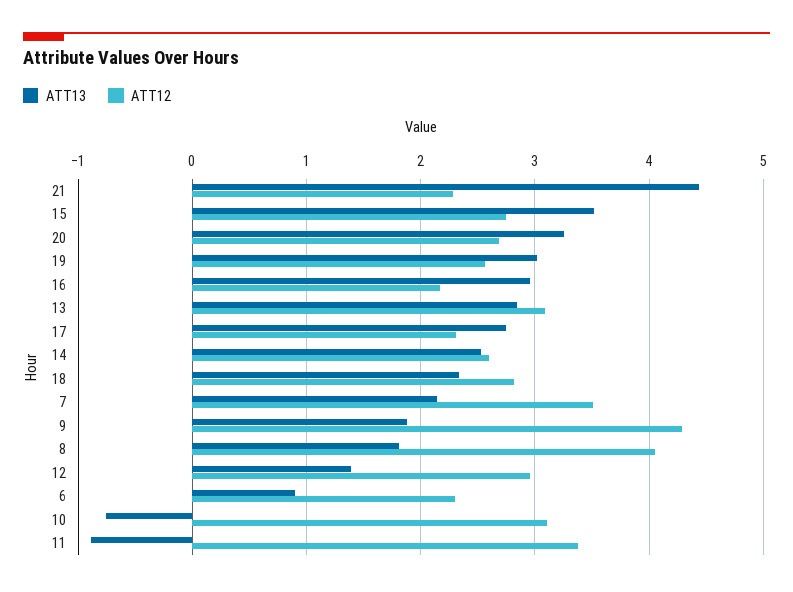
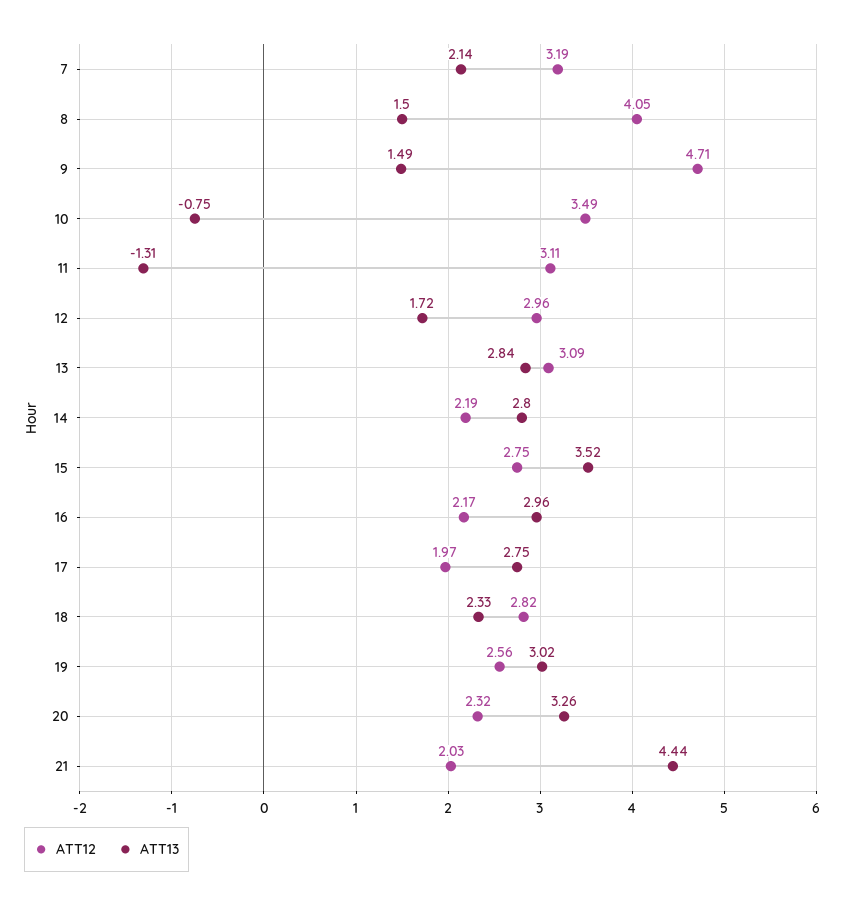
  {
    "ATT13": {
      "21": 4.44,
      "15": 3.52,
      "20": 3.26,
      "19": 3.02,
      "16": 2.96,
      "13": 2.84,
      "17": 2.75,
-     "14": 2.5,
+     "14": 2.8,
      "18": 2.33,
      "7": 2.14,
-     "9": 1.9,
+     "9": 1.49,
-     "8": 1.8,
+     "8": 1.5,
-     "12": 1.4,
+     "12": 1.72,
-     "6": 0.9,
      "10": -0.75,
-     "11": -0.9
+     "11": -1.31
    },
    "ATT12": {
-     "21": 2.3,
+     "21": 2.03,
      "15": 2.75,
-     "20": 2.7,
+     "20": 2.32,
      "19": 2.56,
      "16": 2.17,
      "13": 3.09,
-     "17": 2.3,
+     "17": 1.97,
-     "14": 2.6,
+     "14": 2.19,
      "18": 2.82,
-     "7": 3.5,
+     "7": 3.19,
-     "9": 4.3,
+     "9": 4.71,
      "8": 4.05,
      "12": 2.96,
-     "6": 2.3,
-     "10": 3.1,
+     "10": 3.49,
-     "11": 3.4
+     "11": 3.11
    }
  }

